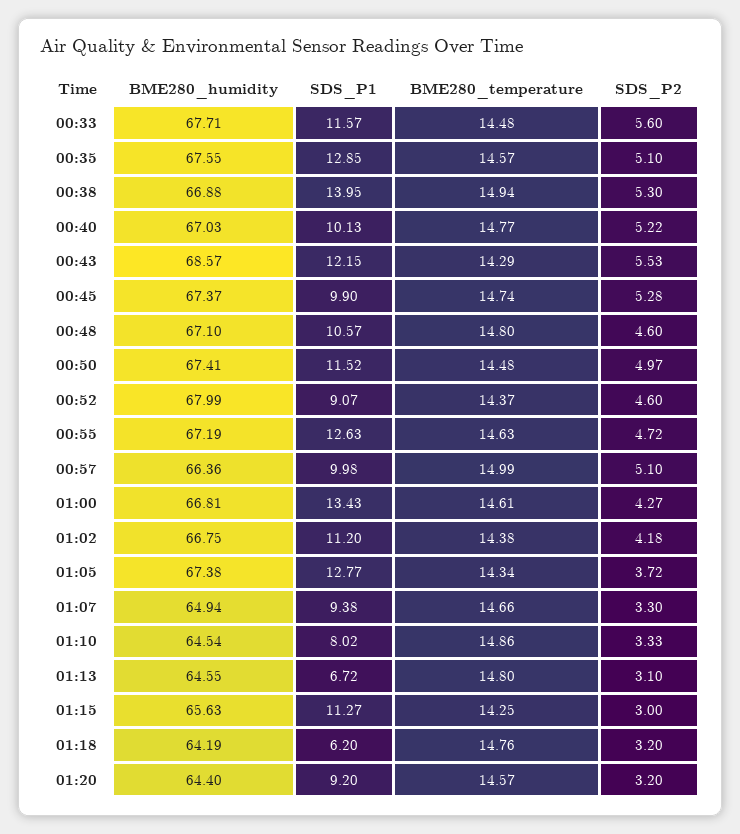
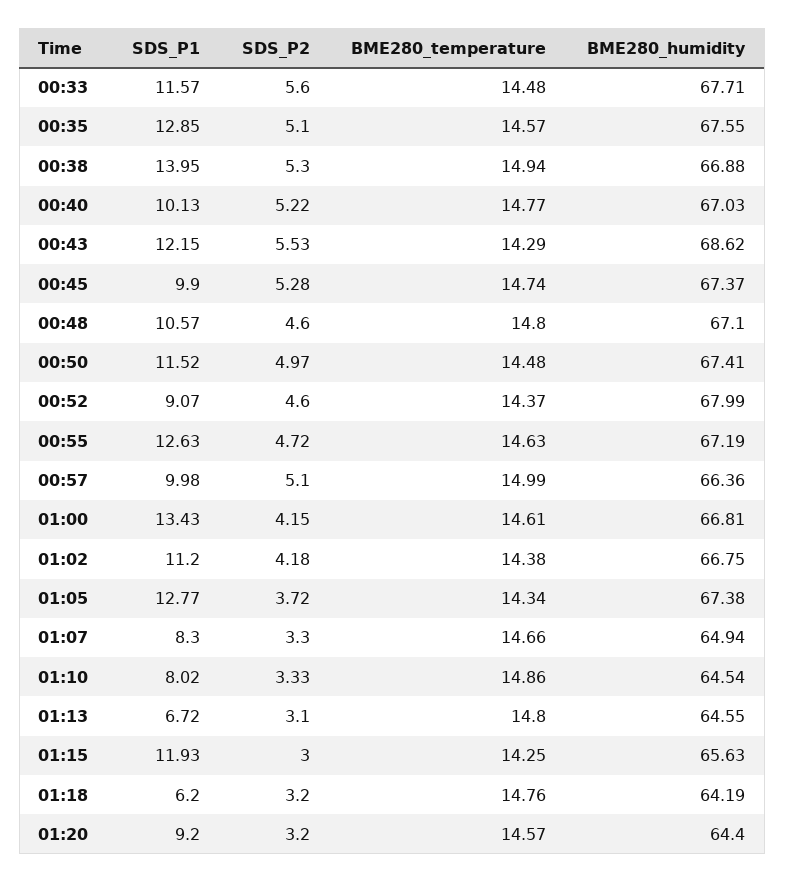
  {
    "BME280_humidity": {
      "00:33": 67.71,
      "00:35": 67.55,
      "00:38": 66.88,
      "00:40": 67.03,
-     "00:43": 68.57,
+     "00:43": 68.62,
      "00:45": 67.37,
      "00:48": 67.1,
      "00:50": 67.41,
      "00:52": 67.99,
      "00:55": 67.19,
      "00:57": 66.36,
      "01:00": 66.81,
      "01:02": 66.75,
      "01:05": 67.38,
      "01:07": 64.94,
      "01:10": 64.54,
      "01:13": 64.55,
      "01:15": 65.63,
      "01:18": 64.19,
      "01:20": 64.4
    },
    "SDS_P1": {
      "00:33": 11.57,
      "00:35": 12.85,
      "00:38": 13.95,
      "00:40": 10.13,
      "00:43": 12.15,
      "00:45": 9.9,
      "00:48": 10.57,
      "00:50": 11.52,
      "00:52": 9.07,
      "00:55": 12.63,
      "00:57": 9.98,
      "01:00": 13.43,
      "01:02": 11.2,
      "01:05": 12.77,
-     "01:07": 9.38,
+     "01:07": 8.3,
      "01:10": 8.02,
      "01:13": 6.72,
-     "01:15": 11.27,
+     "01:15": 11.93,
      "01:18": 6.2,
      "01:20": 9.2
    },
    "BME280_temperature": {
      "00:33": 14.48,
      "00:35": 14.57,
      "00:38": 14.94,
      "00:40": 14.77,
      "00:43": 14.29,
      "00:45": 14.74,
      "00:48": 14.8,
      "00:50": 14.48,
      "00:52": 14.37,
      "00:55": 14.63,
      "00:57": 14.99,
      "01:00": 14.61,
      "01:02": 14.38,
      "01:05": 14.34,
      "01:07": 14.66,
      "01:10": 14.86,
      "01:13": 14.8,
      "01:15": 14.25,
      "01:18": 14.76,
      "01:20": 14.57
    },
    "SDS_P2": {
      "00:33": 5.6,
      "00:35": 5.1,
      "00:38": 5.3,
      "00:40": 5.22,
      "00:43": 5.53,
      "00:45": 5.28,
      "00:48": 4.6,
      "00:50": 4.97,
      "00:52": 4.6,
      "00:55": 4.72,
      "00:57": 5.1,
-     "01:00": 4.27,
+     "01:00": 4.15,
      "01:02": 4.18,
      "01:05": 3.72,
      "01:07": 3.3,
      "01:10": 3.33,
      "01:13": 3.1,
      "01:15": 3,
      "01:18": 3.2,
      "01:20": 3.2
    }
  }

